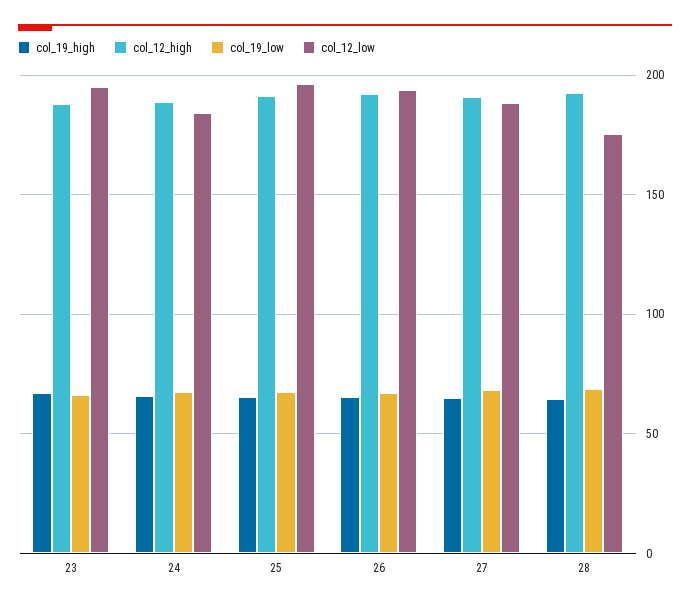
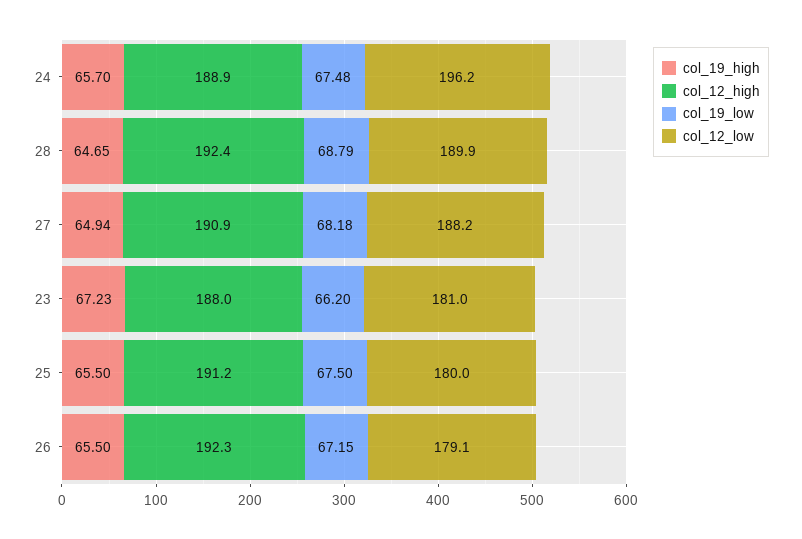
  {
    "col_19_high": {
      "23": 67.23,
      "24": 65.7,
      "25": 65.5,
      "26": 65.5,
      "27": 64.94,
      "28": 64.65
    },
    "col_12_high": {
      "23": 188,
      "24": 188.9,
      "25": 191.2,
      "26": 192.3,
      "27": 190.9,
      "28": 192.4
    },
    "col_19_low": {
      "23": 66.2,
      "24": 67.48,
      "25": 67.5,
      "26": 67.15,
      "27": 68.18,
      "28": 68.79
    },
    "col_12_low": {
-     "23": 195,
+     "23": 181,
-     "24": 185,
+     "24": 196.2,
-     "25": 195,
+     "25": 180,
-     "26": 195,
+     "26": 179.1,
      "27": 188.2,
-     "28": 175
+     "28": 189.9
    }
  }

